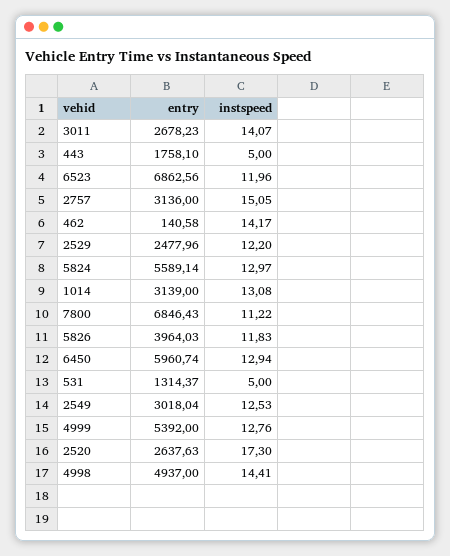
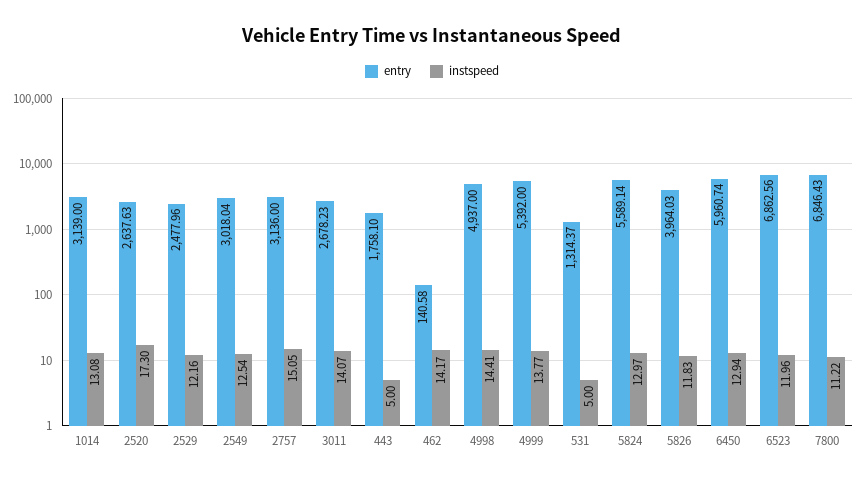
  {
    "entry": {
      "3011": 2678.23,
      "443": 1758.1,
      "6523": 6862.56,
      "2757": 3136,
      "462": 140.58,
      "2529": 2477.96,
      "5824": 5589.14,
      "1014": 3139,
      "7800": 6846.43,
      "5826": 3964.03,
      "6450": 5960.74,
      "531": 1314.37,
      "2549": 3018.04,
      "4999": 5392,
      "2520": 2637.63,
      "4998": 4937
    },
    "instspeed": {
      "3011": 14.07,
      "443": 5,
      "6523": 11.96,
      "2757": 15.05,
      "462": 14.17,
-     "2529": 12.2,
+     "2529": 12.16,
      "5824": 12.97,
      "1014": 13.08,
      "7800": 11.22,
      "5826": 11.83,
      "6450": 12.94,
      "531": 5,
-     "2549": 12.53,
+     "2549": 12.54,
-     "4999": 12.76,
+     "4999": 13.77,
      "2520": 17.3,
      "4998": 14.41
    }
  }

